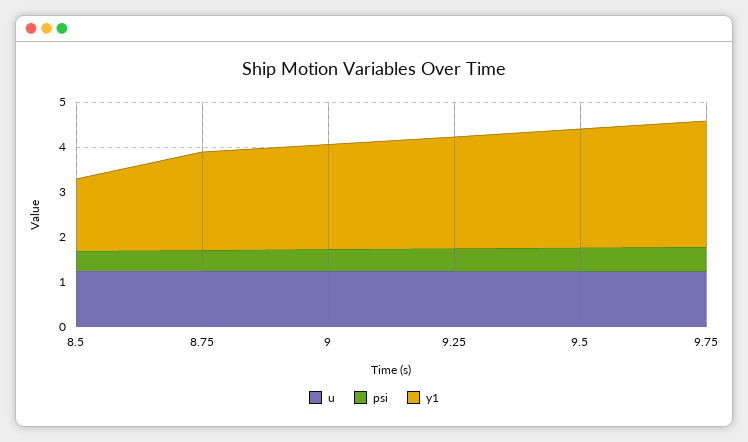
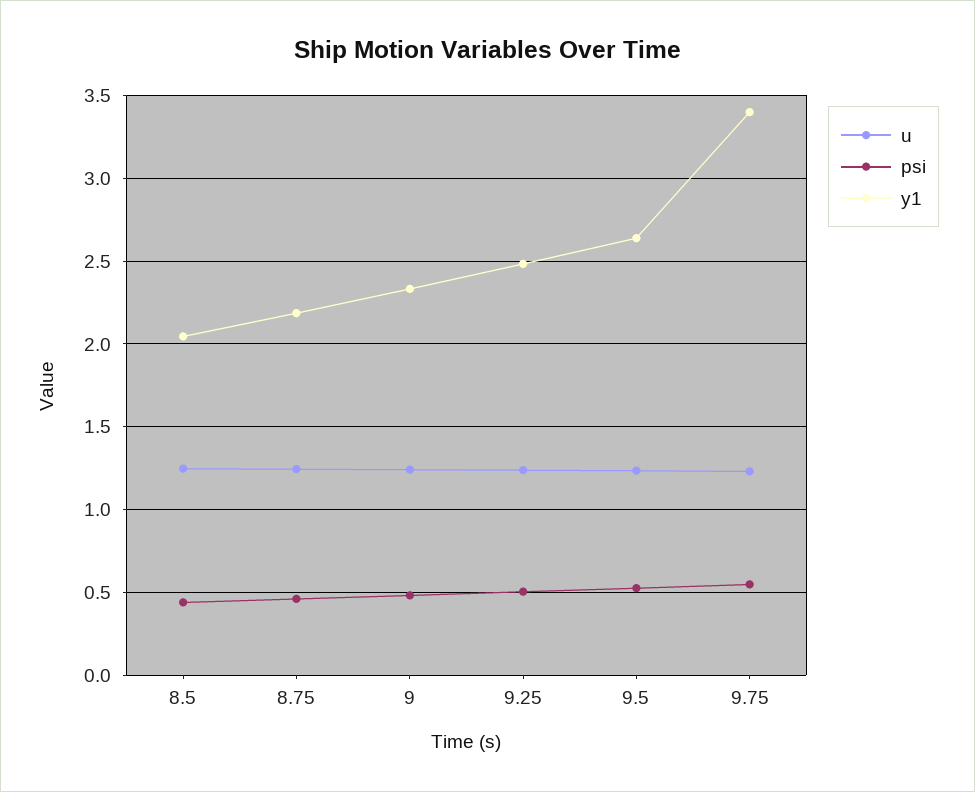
  {
    "u": {
      "8.5": 1.25,
      "8.75": 1.25,
      "9": 1.25,
      "9.25": 1.25,
      "9.5": 1.25,
      "9.75": 1.25
    },
    "psi": {
      "8.5": 0.45,
      "8.75": 0.45,
      "9": 0.5,
      "9.25": 0.5,
      "9.5": 0.55,
      "9.75": 0.55
    },
    "y1": {
-     "8.5": 1.6,
+     "8.5": 2.05,
      "8.75": 2.2,
      "9": 2.35,
      "9.25": 2.5,
      "9.5": 2.65,
-     "9.75": 2.8
+     "9.75": 3.4
    }
  }

